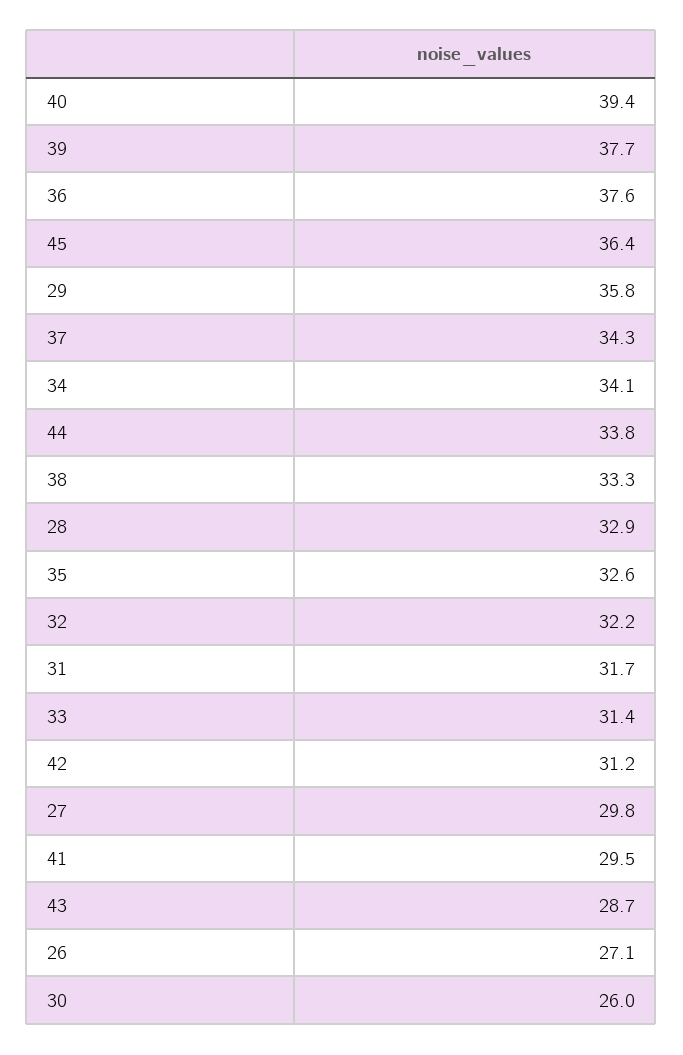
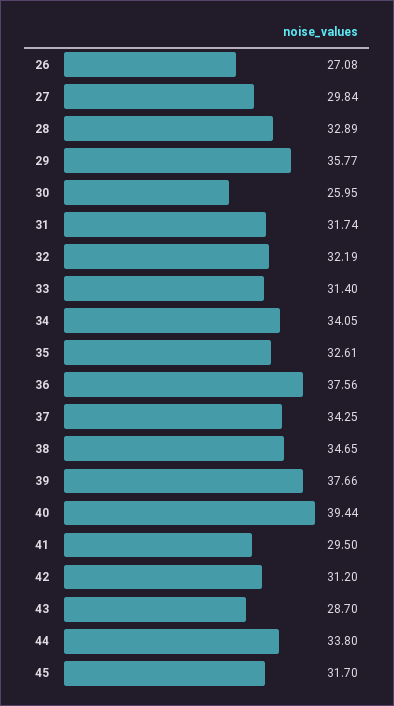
  {
    "40": 39.44,
    "39": 37.66,
    "36": 37.56,
-   "45": 36.4,
+   "45": 31.7,
    "29": 35.77,
    "37": 34.25,
    "34": 34.05,
    "44": 33.8,
-   "38": 33.3,
+   "38": 34.65,
    "28": 32.89,
    "35": 32.61,
    "32": 32.19,
    "31": 31.74,
    "33": 31.4,
    "42": 31.2,
    "27": 29.84,
    "41": 29.5,
    "43": 28.7,
    "26": 27.08,
    "30": 25.95
  }

